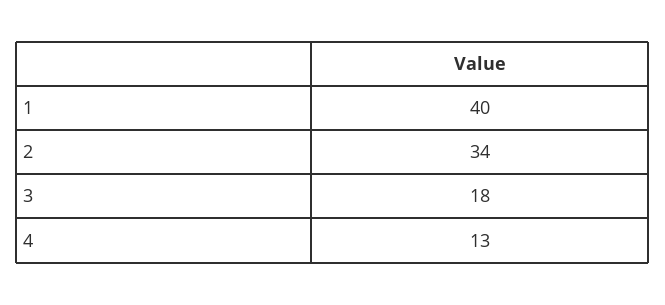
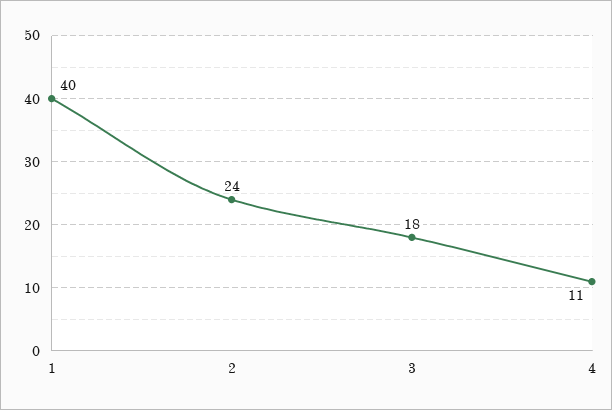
  {
    "1": 40,
-   "2": 34,
+   "2": 24,
    "3": 18,
-   "4": 13
+   "4": 11
  }

